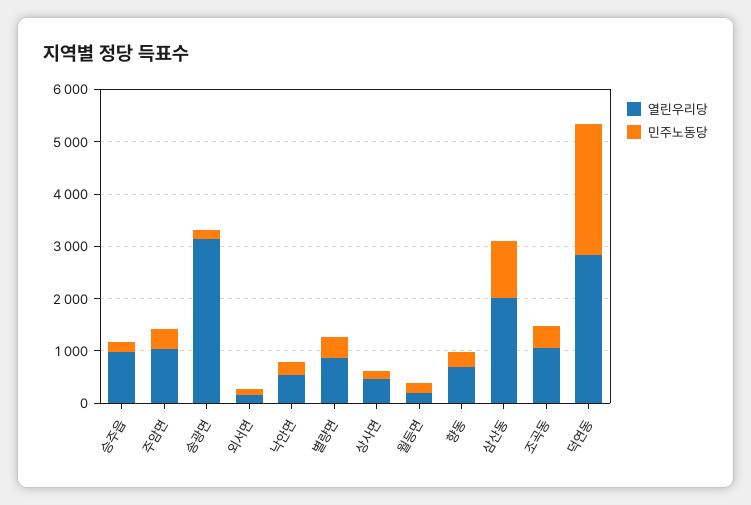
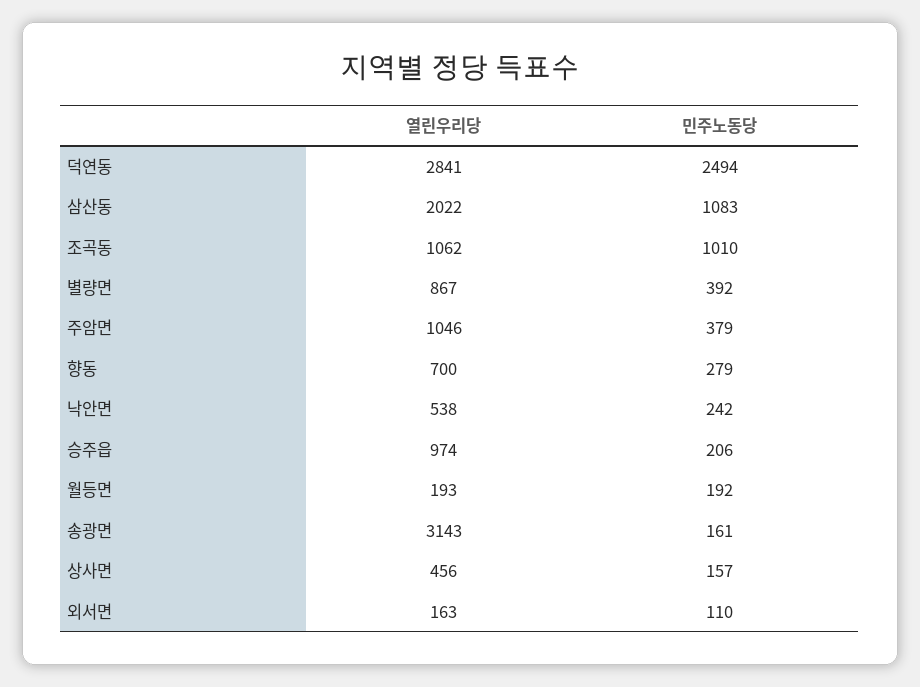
  {
    "열린우리당": {
      "승주읍": 974,
      "주암면": 1046,
      "송광면": 3143,
      "외서면": 163,
      "낙안면": 538,
      "별량면": 867,
      "상사면": 456,
      "월등면": 193,
      "향동": 700,
      "삼산동": 2022,
      "조곡동": 1062,
      "덕연동": 2841
    },
    "민주노동당": {
      "승주읍": 206,
      "주암면": 379,
      "송광면": 161,
      "외서면": 110,
      "낙안면": 242,
      "별량면": 392,
      "상사면": 157,
      "월등면": 192,
      "향동": 279,
      "삼산동": 1083,
-     "조곡동": 400,
+     "조곡동": 1010,
      "덕연동": 2494
    }
  }

